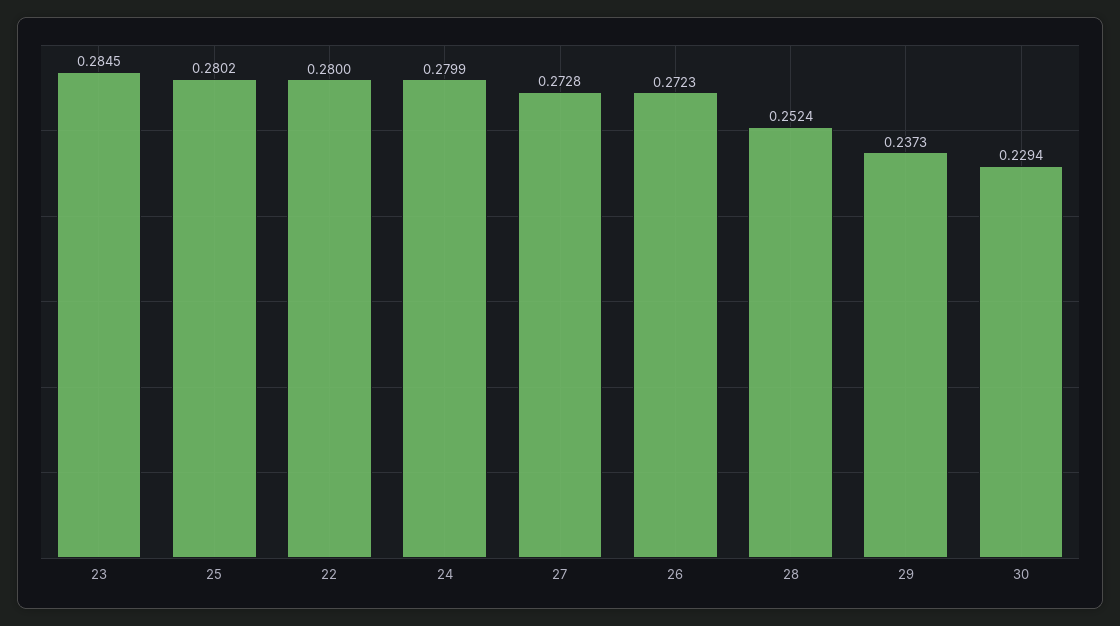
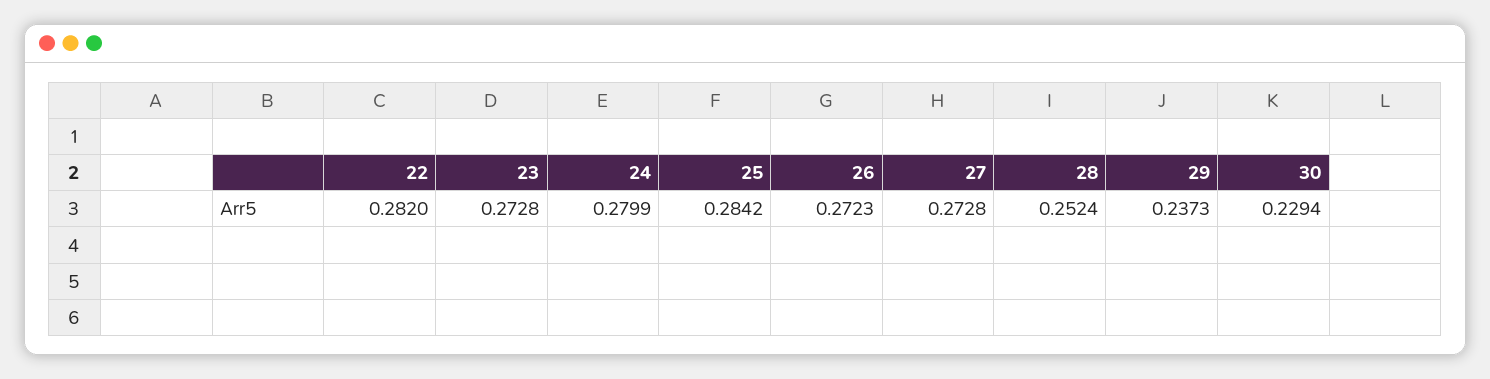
  {
-   "23": 0.2845,
+   "23": 0.2728,
-   "25": 0.2802,
+   "25": 0.2842,
-   "22": 0.28,
+   "22": 0.282,
    "24": 0.2799,
    "27": 0.2728,
    "26": 0.2723,
    "28": 0.2524,
    "29": 0.2373,
    "30": 0.2294
  }

